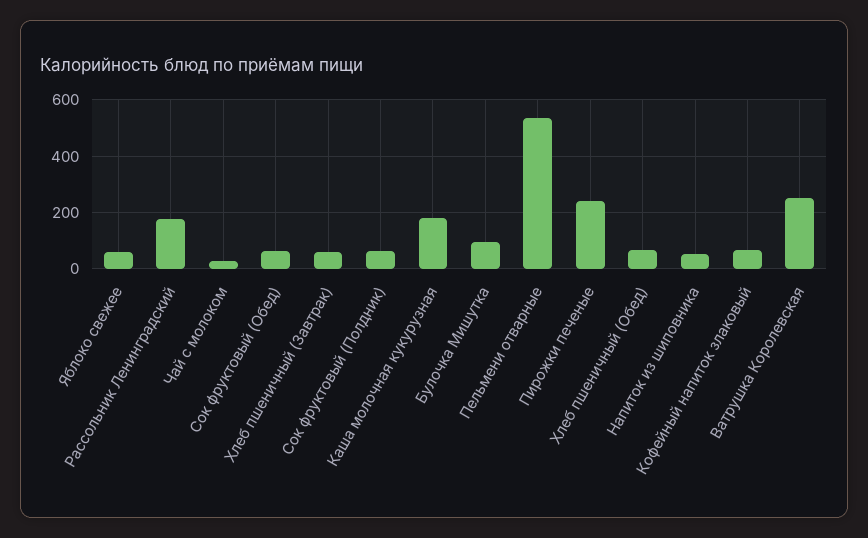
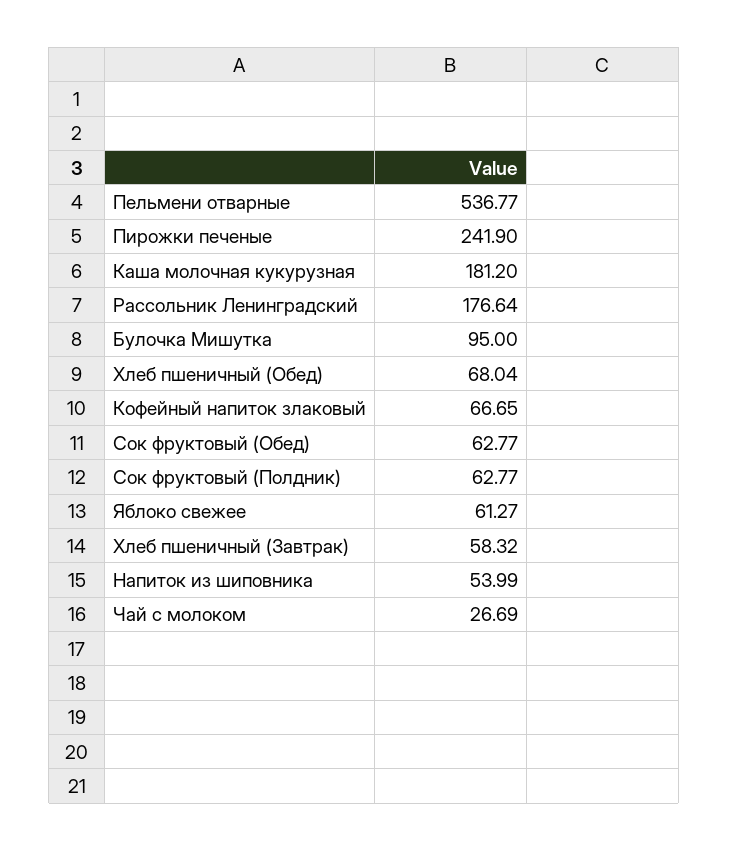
  {
    "Яблоко свежее": 61.27,
    "Рассольник Ленинградский": 176.64,
    "Чай с молоком": 26.69,
    "Сок фруктовый (Обед)": 62.77,
    "Хлеб пшеничный (Завтрак)": 58.32,
    "Сок фруктовый (Полдник)": 62.77,
    "Каша молочная кукурузная": 181.2,
    "Булочка Мишутка": 95,
    "Пельмени отварные": 536.77,
    "Пирожки печеные": 241.9,
    "Хлеб пшеничный (Обед)": 68.04,
    "Напиток из шиповника": 53.99,
-   "Кофейный напиток злаковый": 66.65,
+   "Кофейный напиток злаковый": 66.65
-   "Ватрушка Королевская": 250
  }

